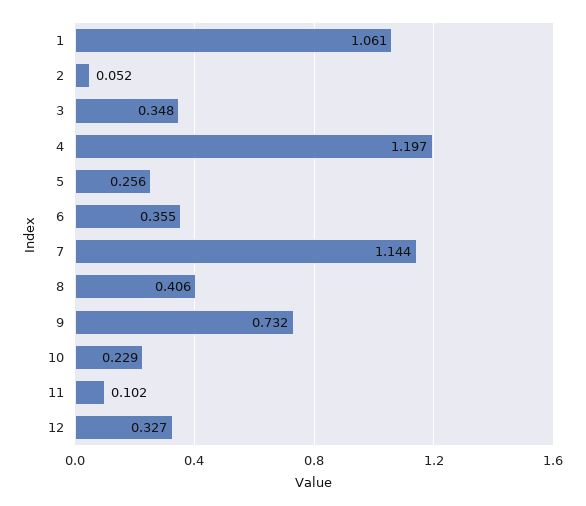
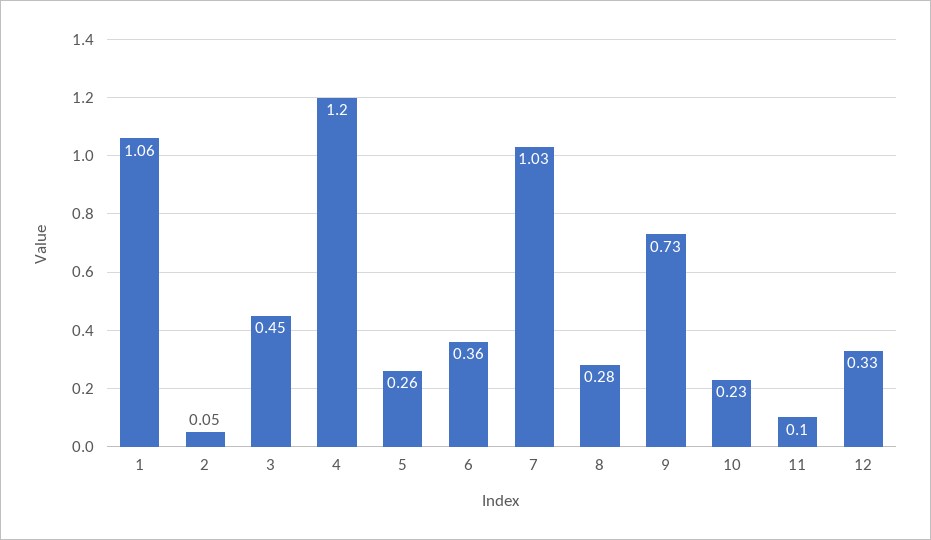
  {
    "1": 1.061,
    "2": 0.052,
-   "3": 0.348,
+   "3": 0.45,
    "4": 1.197,
    "5": 0.256,
    "6": 0.355,
-   "7": 1.144,
+   "7": 1.03,
-   "8": 0.406,
+   "8": 0.28,
    "9": 0.732,
    "10": 0.229,
    "11": 0.102,
    "12": 0.327
  }

